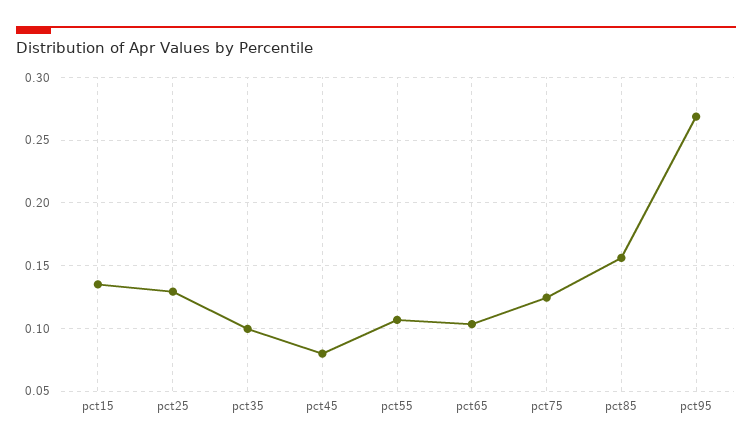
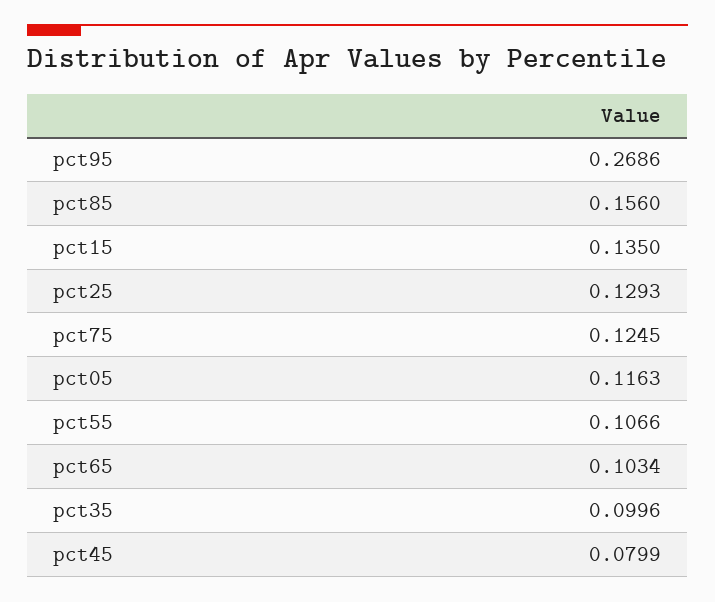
  {
    "pct15": 0.135,
    "pct25": 0.1293,
    "pct35": 0.0996,
    "pct45": 0.0799,
    "pct55": 0.1066,
    "pct65": 0.1034,
    "pct75": 0.1245,
    "pct85": 0.156,
-   "pct95": 0.2686
+   "pct95": 0.2686,
+   "pct05": 0.1163
  }

